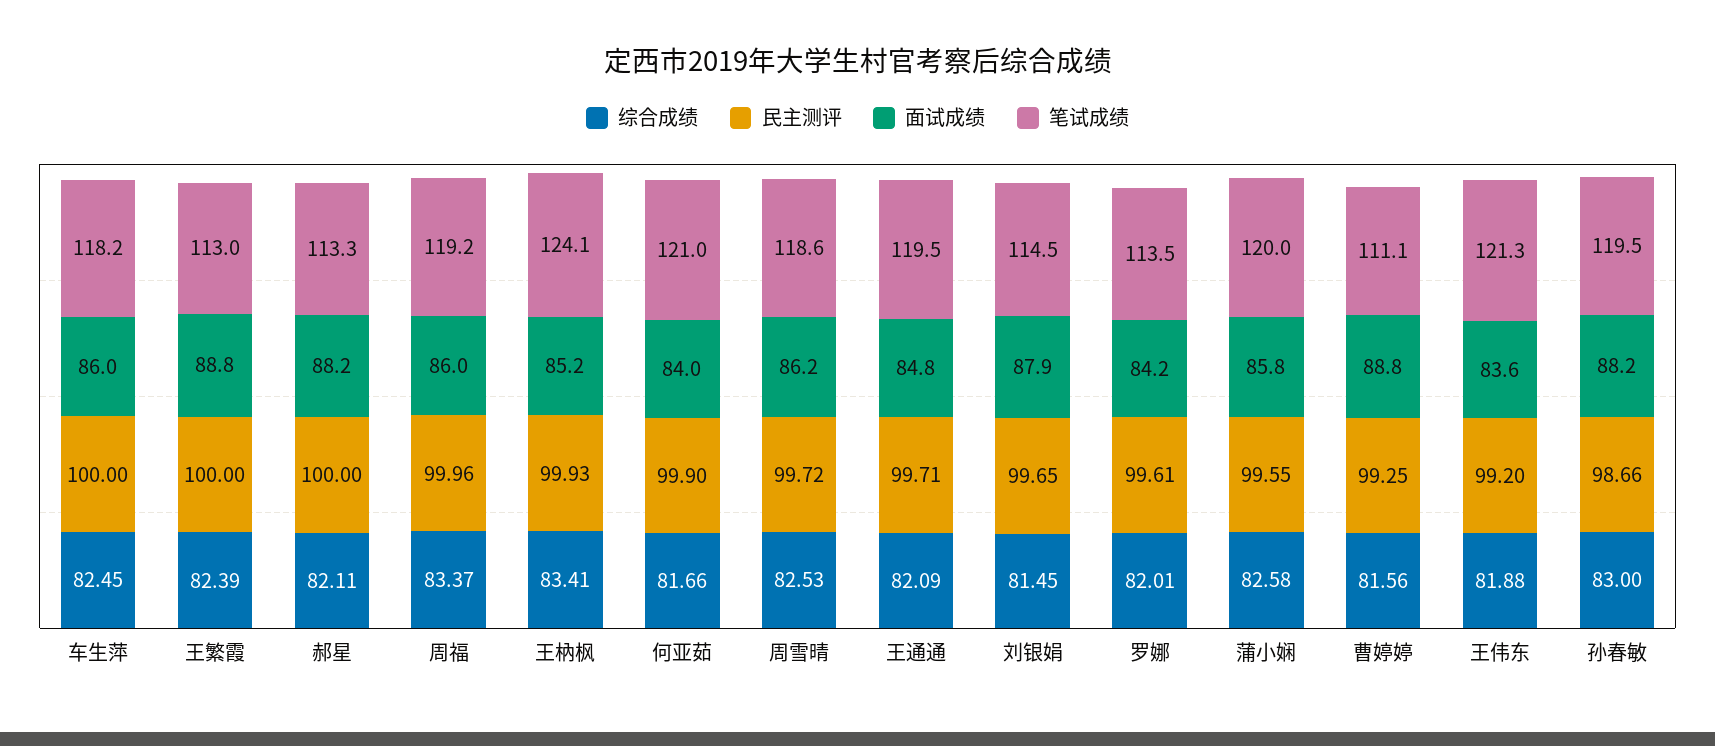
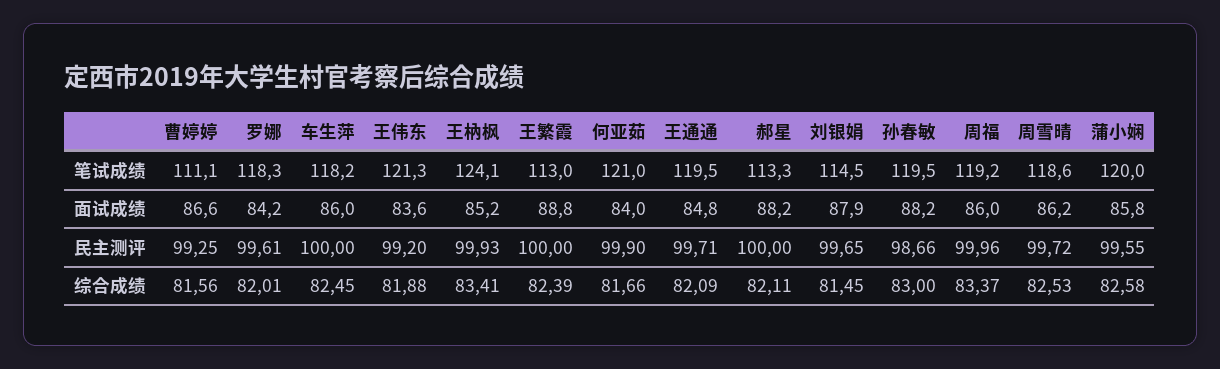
  {
    "综合成绩": {
      "车生萍": 82.45,
      "王繁霞": 82.39,
      "郝星": 82.11,
      "周福": 83.37,
      "王枘枫": 83.41,
      "何亚茹": 81.66,
      "周雪晴": 82.53,
      "王通通": 82.09,
      "刘银娟": 81.45,
      "罗娜": 82.01,
      "蒲小娴": 82.58,
      "曹婷婷": 81.56,
      "王伟东": 81.88,
      "孙春敏": 83
    },
    "民主测评": {
      "车生萍": 100,
      "王繁霞": 100,
      "郝星": 100,
      "周福": 99.96,
      "王枘枫": 99.93,
      "何亚茹": 99.9,
      "周雪晴": 99.72,
      "王通通": 99.71,
      "刘银娟": 99.65,
      "罗娜": 99.61,
      "蒲小娴": 99.55,
      "曹婷婷": 99.25,
      "王伟东": 99.2,
      "孙春敏": 98.66
    },
    "面试成绩": {
      "车生萍": 86,
      "王繁霞": 88.8,
      "郝星": 88.2,
      "周福": 86,
      "王枘枫": 85.2,
      "何亚茹": 84,
      "周雪晴": 86.2,
      "王通通": 84.8,
      "刘银娟": 87.9,
      "罗娜": 84.2,
      "蒲小娴": 85.8,
-     "曹婷婷": 88.8,
+     "曹婷婷": 86.6,
      "王伟东": 83.6,
      "孙春敏": 88.2
    },
    "笔试成绩": {
      "车生萍": 118.2,
      "王繁霞": 113,
      "郝星": 113.3,
      "周福": 119.2,
      "王枘枫": 124.1,
      "何亚茹": 121,
      "周雪晴": 118.6,
      "王通通": 119.5,
      "刘银娟": 114.5,
-     "罗娜": 113.5,
+     "罗娜": 118.3,
      "蒲小娴": 120,
      "曹婷婷": 111.1,
      "王伟东": 121.3,
      "孙春敏": 119.5
    }
  }

